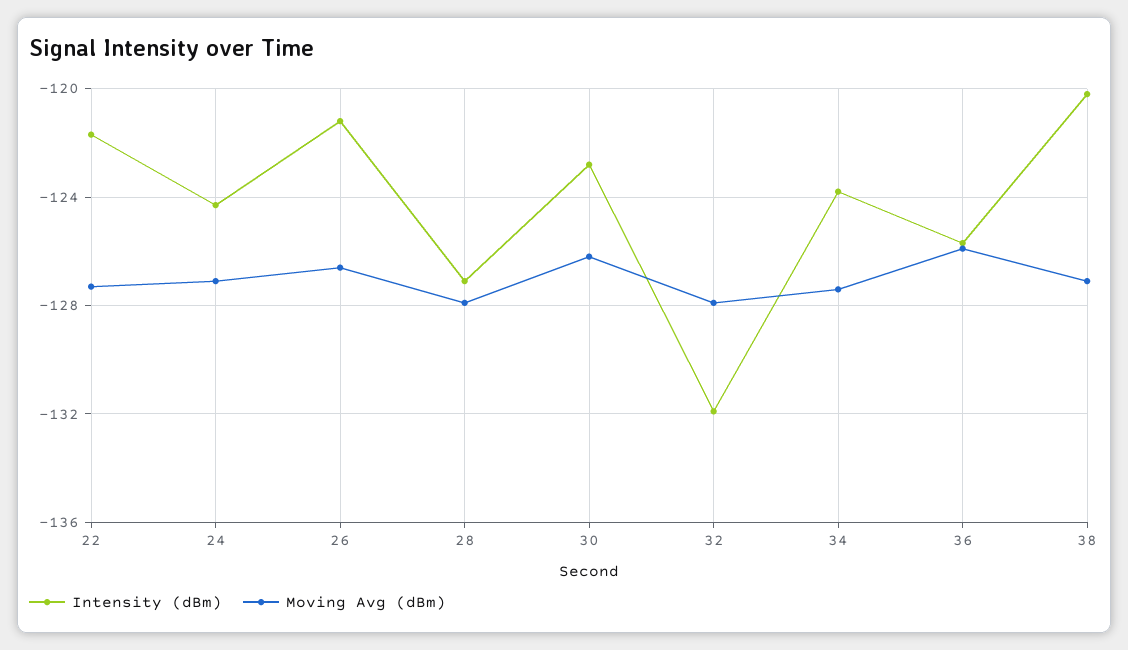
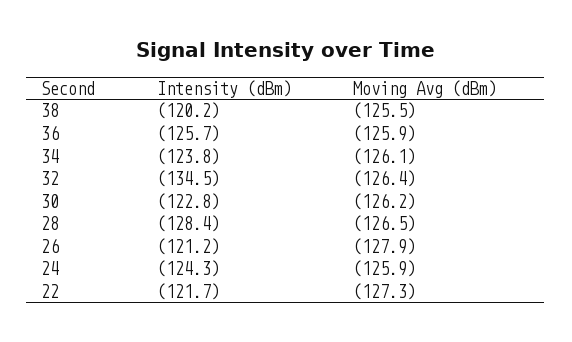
  {
    "Intensity (dBm)": {
      "22": -121.7,
      "24": -124.3,
      "26": -121.2,
-     "28": -127,
+     "28": -128.4,
      "30": -122.8,
-     "32": -132,
+     "32": -134.5,
      "34": -123.8,
      "36": -125.7,
      "38": -120.2
    },
    "Moving Avg (dBm)": {
      "22": -127.3,
-     "24": -127,
+     "24": -125.9,
-     "26": -126.5,
+     "26": -127.9,
-     "28": -128,
+     "28": -126.5,
      "30": -126.2,
-     "32": -128,
+     "32": -126.4,
-     "34": -127.5,
+     "34": -126.1,
      "36": -125.9,
-     "38": -127
+     "38": -125.5
    }
  }

